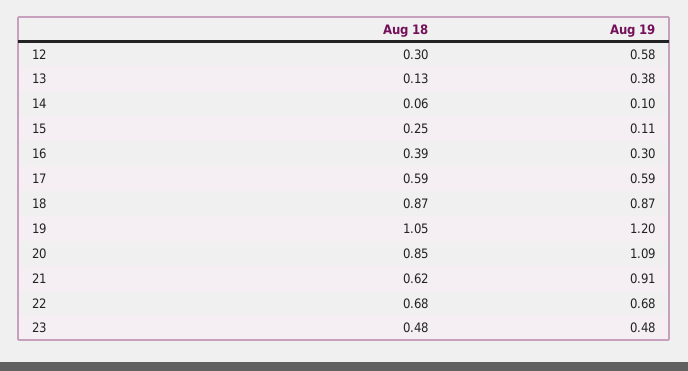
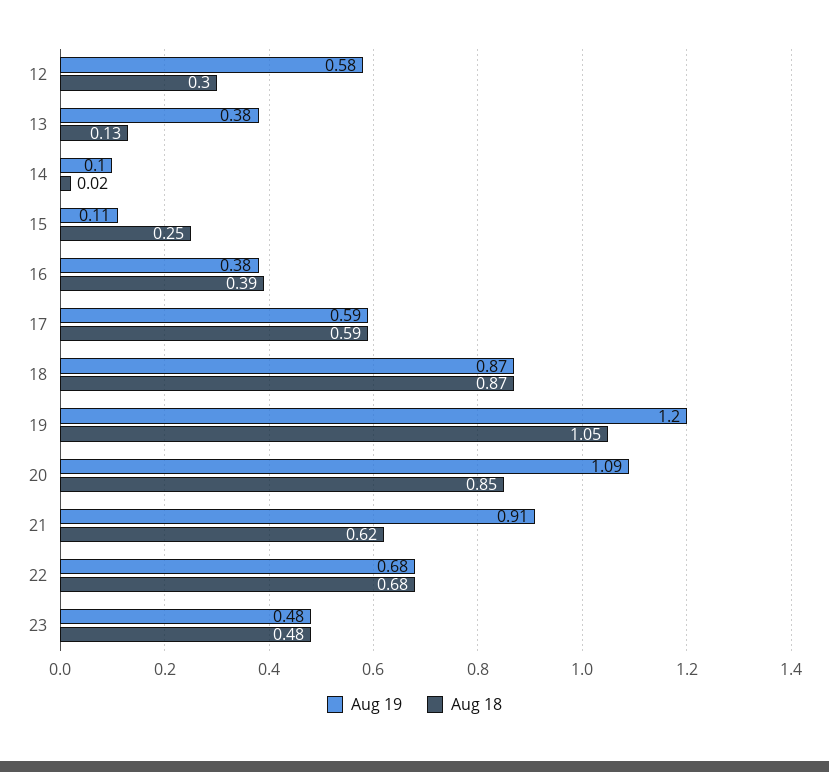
  {
    "Aug 18": {
      "12": 0.3,
      "13": 0.13,
-     "14": 0.06,
+     "14": 0.02,
      "15": 0.25,
      "16": 0.39,
      "17": 0.59,
      "18": 0.87,
      "19": 1.05,
      "20": 0.85,
      "21": 0.62,
      "22": 0.68,
      "23": 0.48
    },
    "Aug 19": {
      "12": 0.58,
      "13": 0.38,
      "14": 0.1,
      "15": 0.11,
-     "16": 0.3,
+     "16": 0.38,
      "17": 0.59,
      "18": 0.87,
      "19": 1.2,
      "20": 1.09,
      "21": 0.91,
      "22": 0.68,
      "23": 0.48
    }
  }

